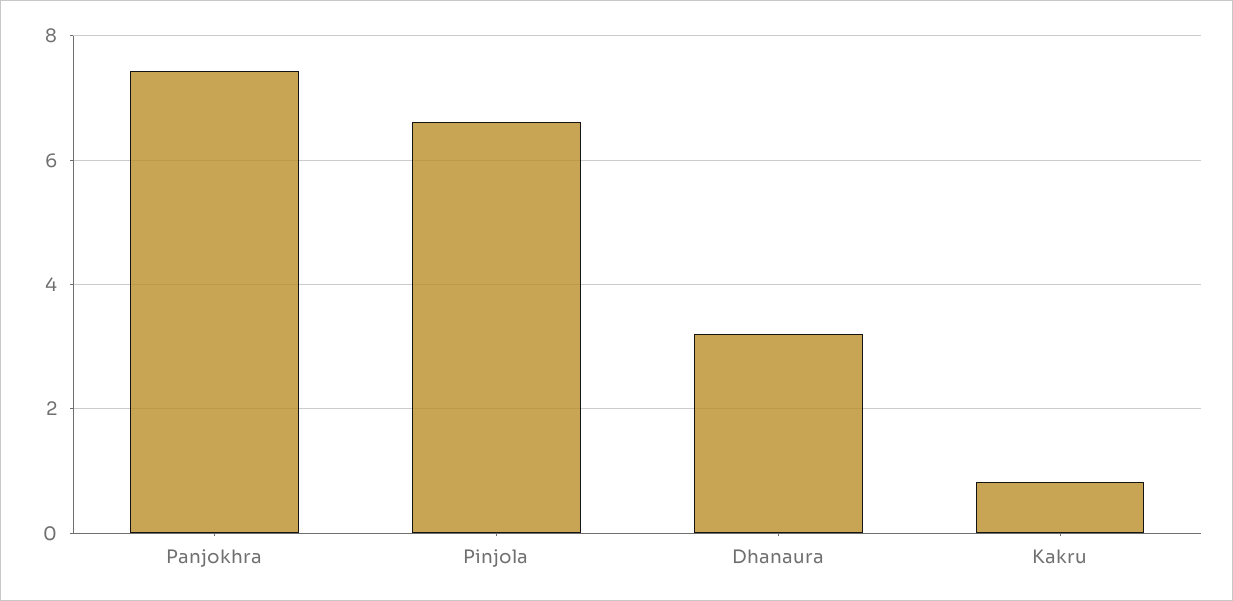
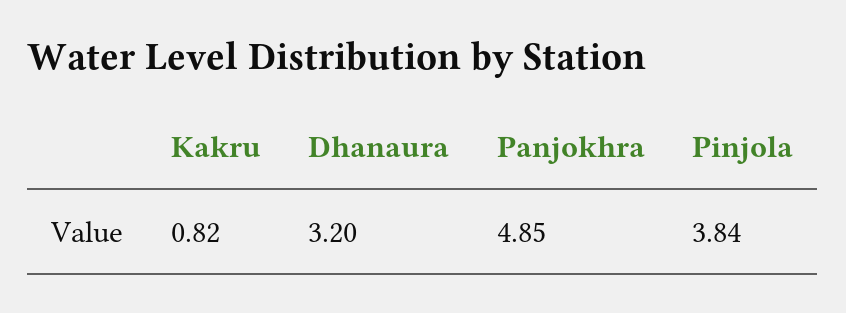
  {
-   "Panjokhra": 7.4,
+   "Panjokhra": 4.85,
-   "Pinjola": 6.6,
+   "Pinjola": 3.84,
    "Dhanaura": 3.2,
    "Kakru": 0.82
  }

